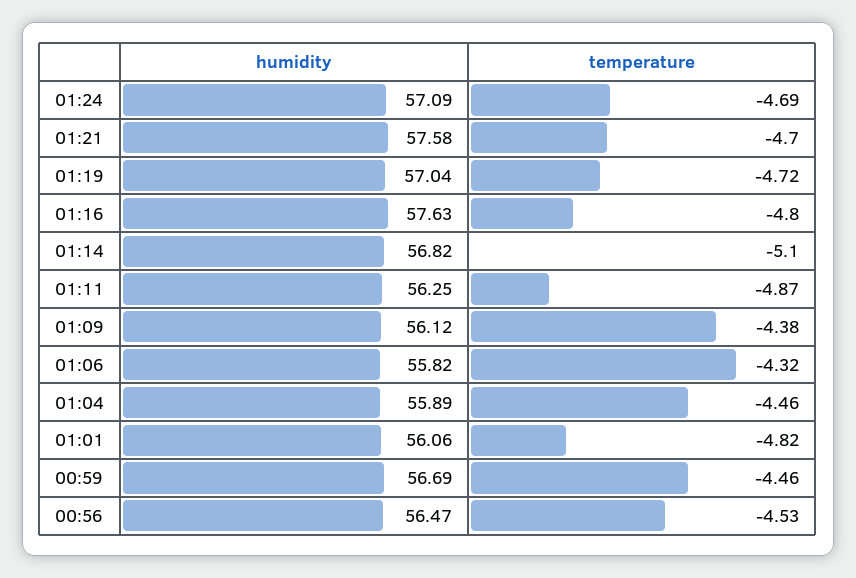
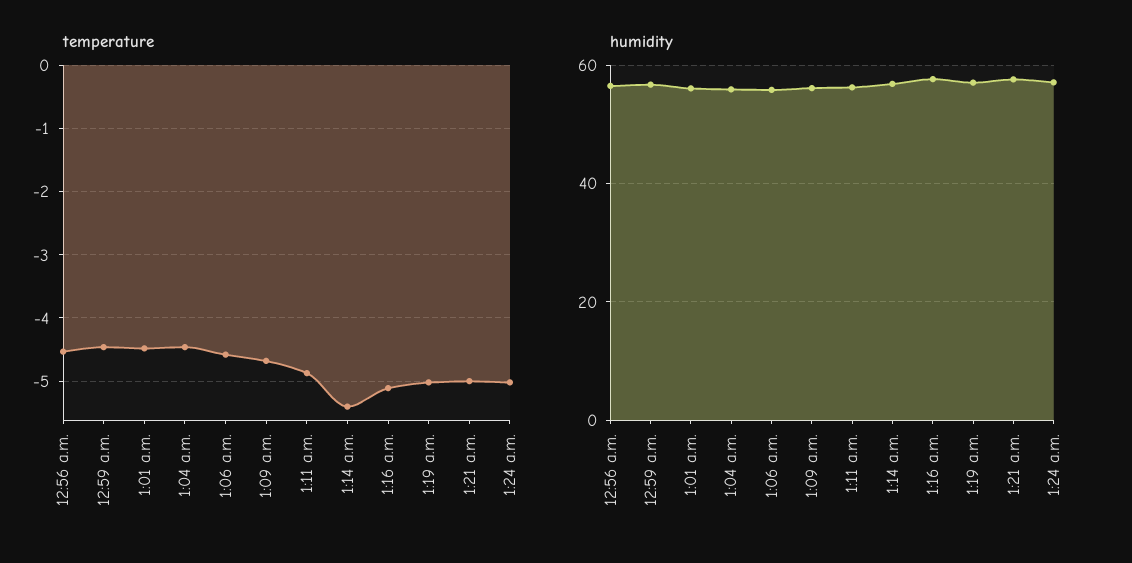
  {
    "humidity": {
      "01:24": 57.09,
      "01:21": 57.58,
      "01:19": 57.04,
      "01:16": 57.63,
      "01:14": 56.82,
      "01:11": 56.25,
      "01:09": 56.12,
      "01:06": 55.82,
      "01:04": 55.89,
      "01:01": 56.06,
      "00:59": 56.69,
      "00:56": 56.47
    },
    "temperature": {
-     "01:24": -4.69,
+     "01:24": -5,
-     "01:21": -4.7,
+     "01:21": -5,
-     "01:19": -4.72,
+     "01:19": -5,
-     "01:16": -4.8,
+     "01:16": -5.1,
-     "01:14": -5.1,
+     "01:14": -5.4,
      "01:11": -4.87,
-     "01:09": -4.38,
+     "01:09": -4.7,
-     "01:06": -4.32,
+     "01:06": -4.6,
      "01:04": -4.46,
-     "01:01": -4.82,
+     "01:01": -4.5,
      "00:59": -4.46,
      "00:56": -4.53
    }
  }

